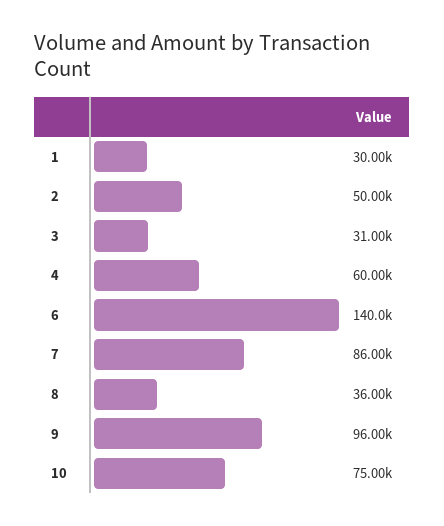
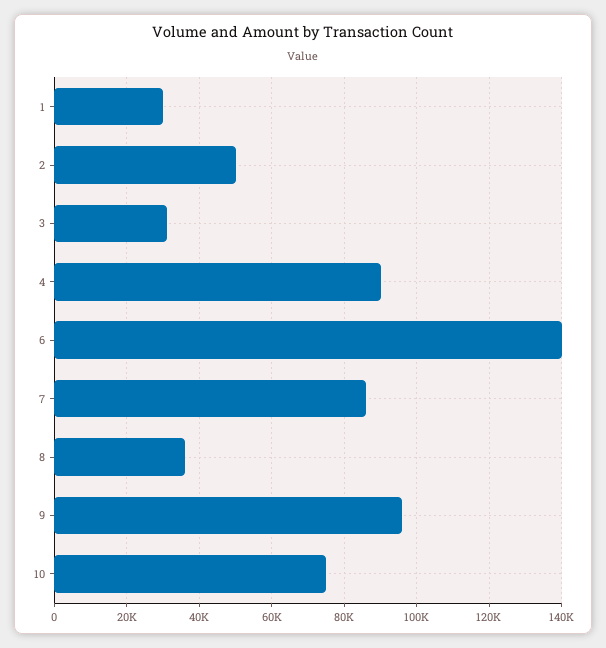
  {
    "1": 30000,
    "2": 50000,
    "3": 31000,
-   "4": 60000,
+   "4": 90000,
    "6": 140000,
    "7": 86000,
    "8": 36000,
    "9": 96000,
    "10": 75000
  }

